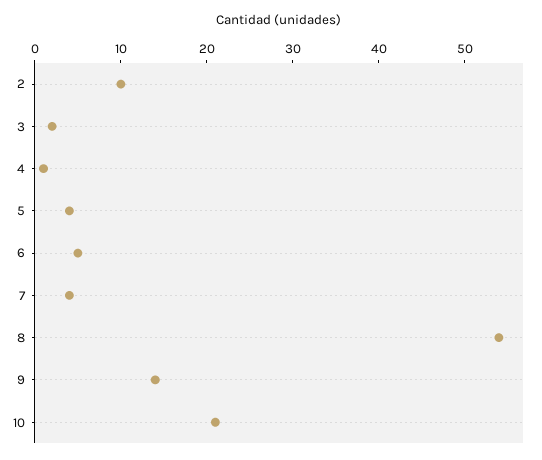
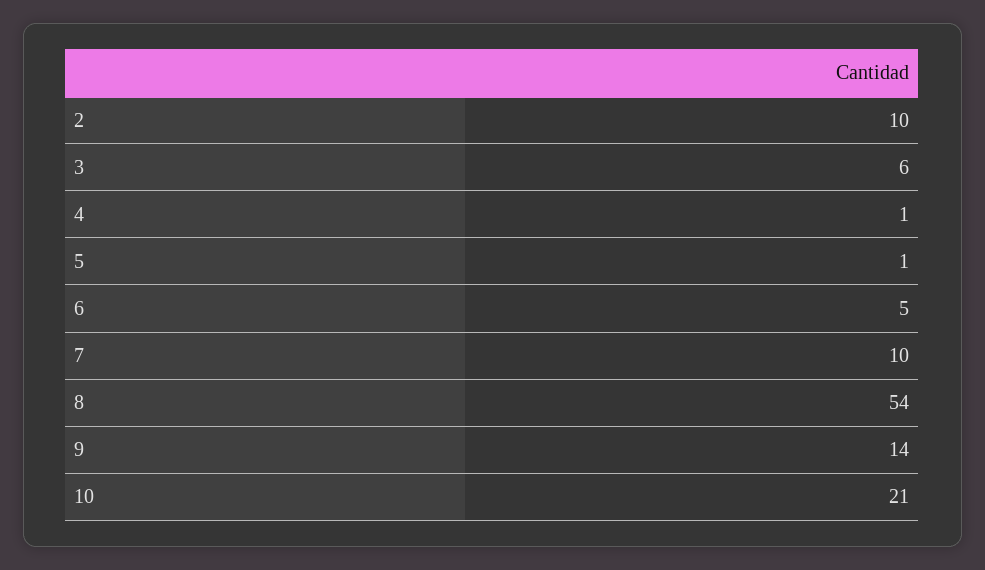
  {
    "2": 10,
-   "3": 2,
+   "3": 6,
    "4": 1,
-   "5": 4,
+   "5": 1,
    "6": 5,
-   "7": 4,
+   "7": 10,
    "8": 54,
    "9": 14,
    "10": 21
  }

